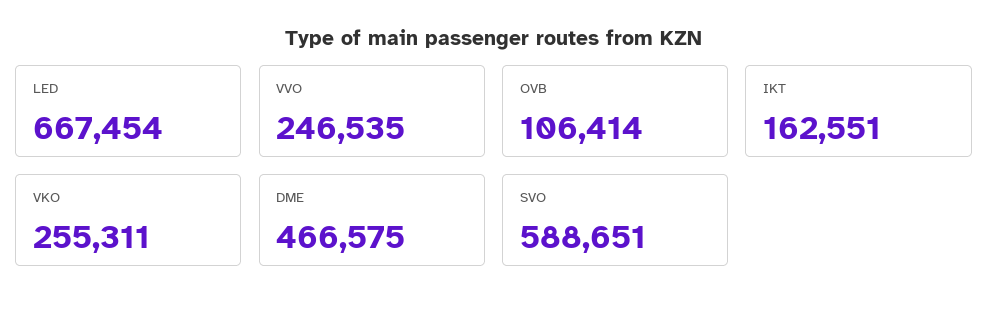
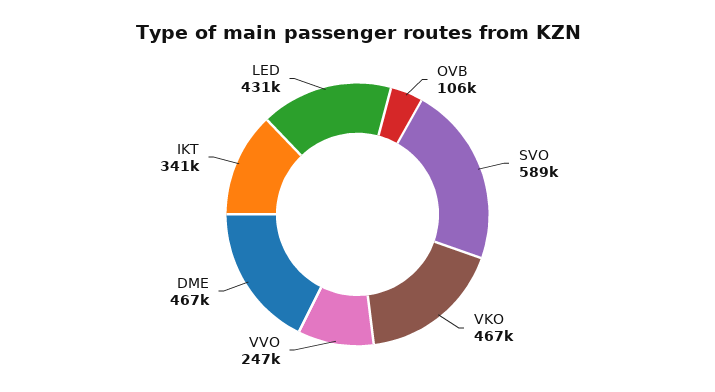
  {
-   "LED": 667454,
+   "LED": 431000,
    "VVO": 246535,
    "OVB": 106414,
-   "IKT": 162551,
+   "IKT": 341000,
-   "VKO": 255311,
+   "VKO": 467000,
    "DME": 466575,
    "SVO": 588651
  }

